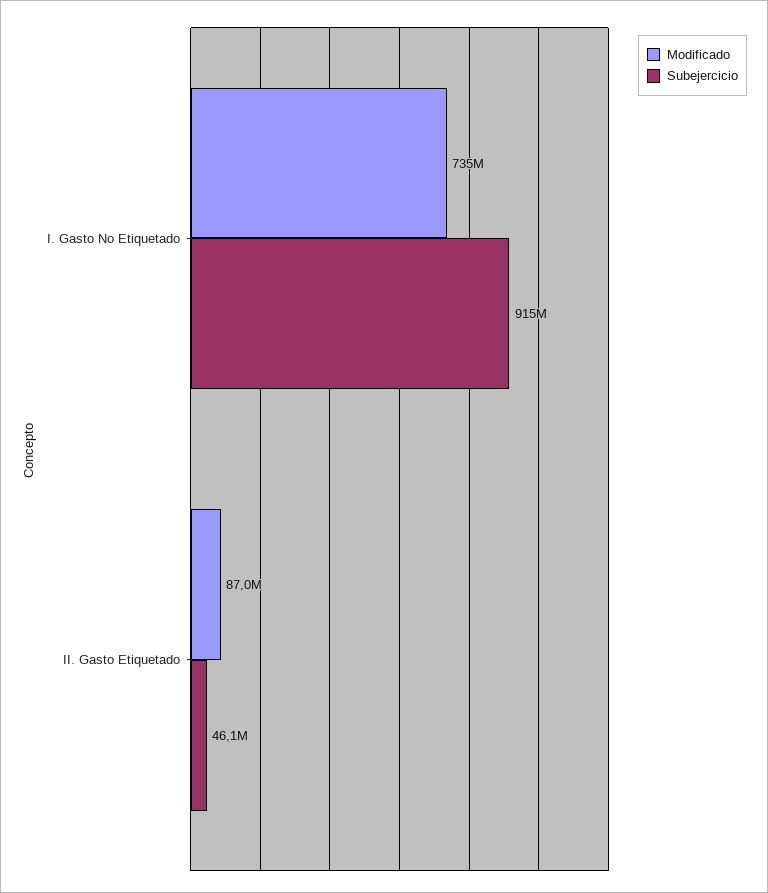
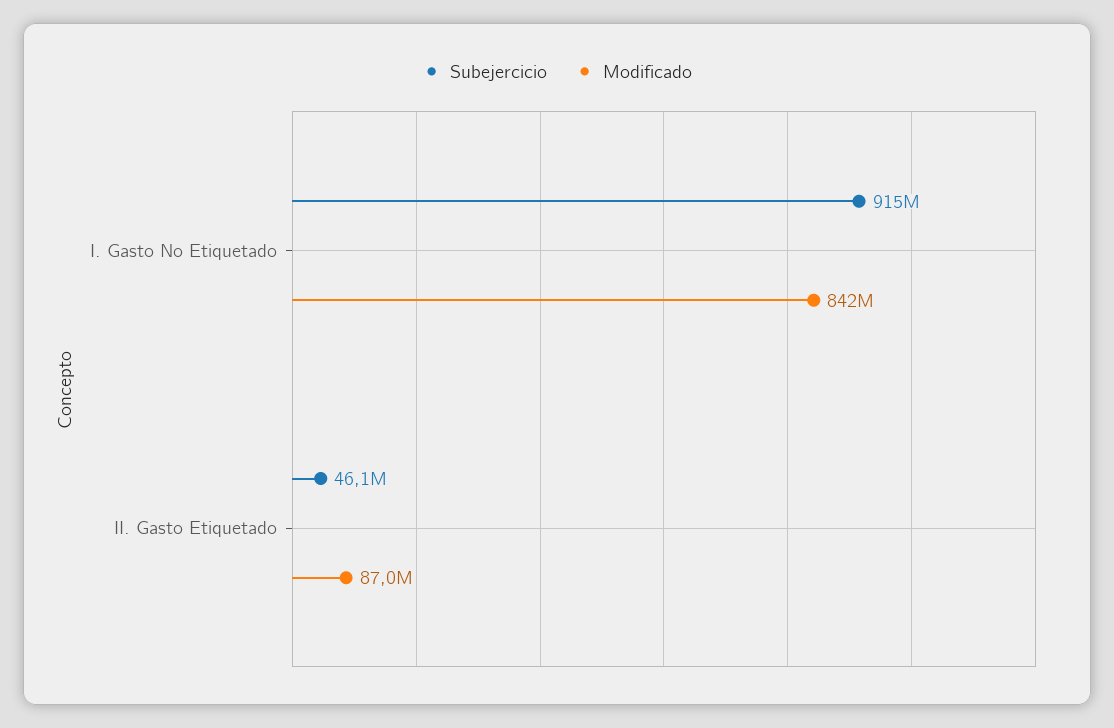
  {
    "Modificado": {
-     "I. Gasto No Etiquetado": 735000000,
+     "I. Gasto No Etiquetado": 842000000,
      "II. Gasto Etiquetado": 87000000
    },
    "Subejercicio": {
      "I. Gasto No Etiquetado": 915000000,
      "II. Gasto Etiquetado": 46100000
    }
  }

